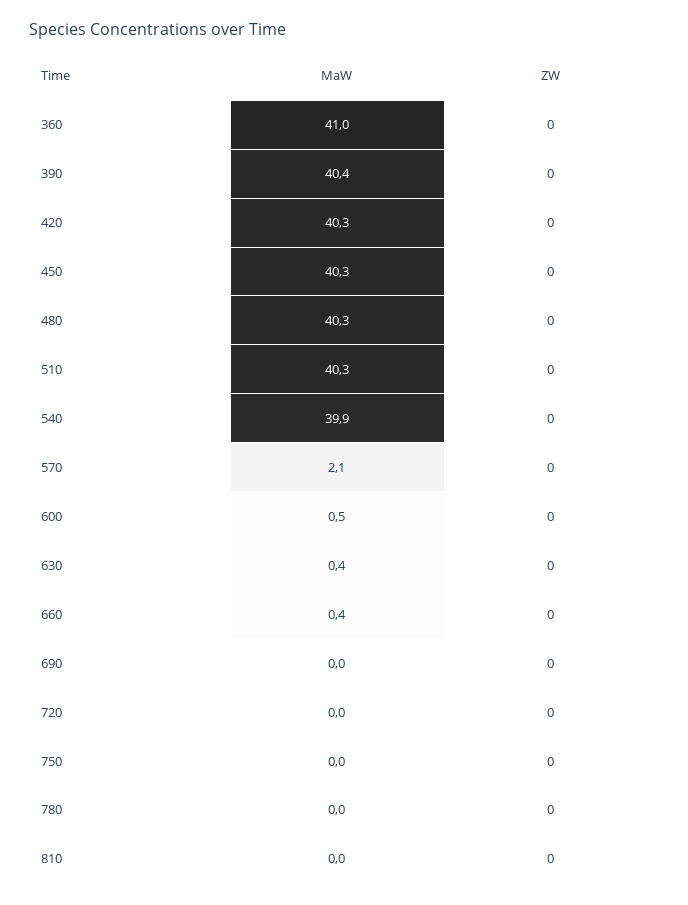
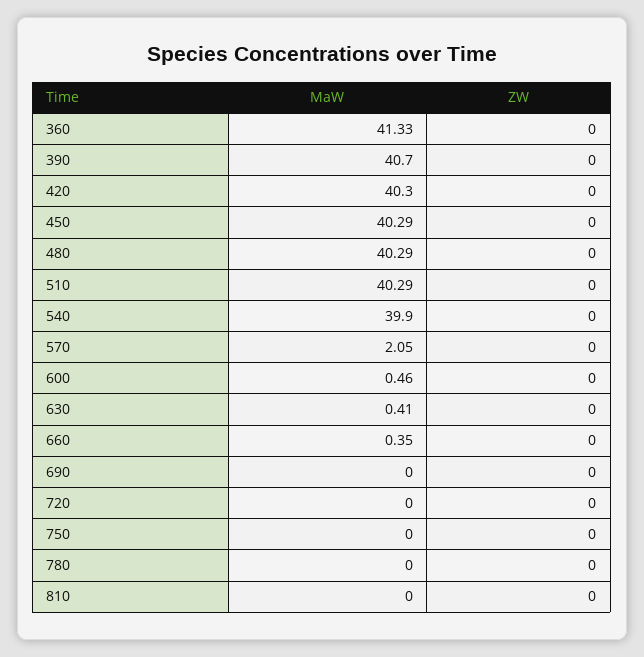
  {
    "MaW": {
-     "360": 41,
+     "360": 41.33,
-     "390": 40.4,
+     "390": 40.7,
      "420": 40.3,
      "450": 40.29,
      "480": 40.29,
      "510": 40.29,
      "540": 39.9,
      "570": 2.05,
      "600": 0.46,
      "630": 0.41,
      "660": 0.35,
      "690": 0,
      "720": 0,
      "750": 0,
      "780": 0,
      "810": 0
    },
    "ZW": {
      "360": 0,
      "390": 0,
      "420": 0,
      "450": 0,
      "480": 0,
      "510": 0,
      "540": 0,
      "570": 0,
      "600": 0,
      "630": 0,
      "660": 0,
      "690": 0,
      "720": 0,
      "750": 0,
      "780": 0,
      "810": 0
    }
  }

